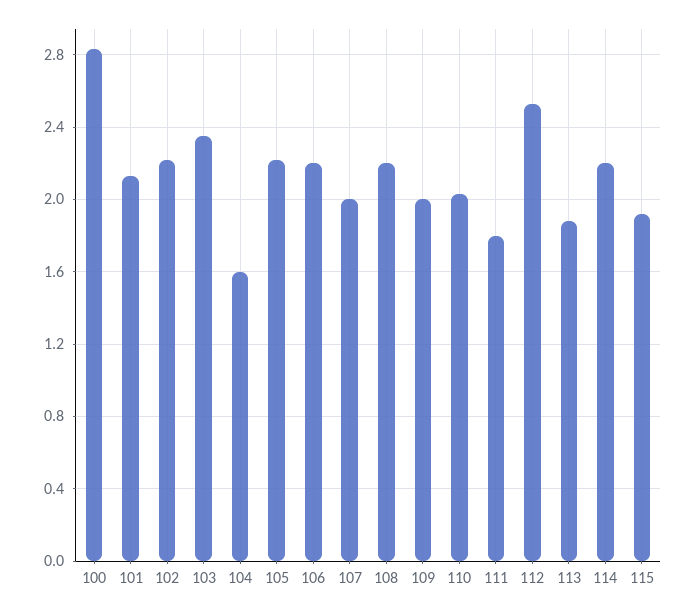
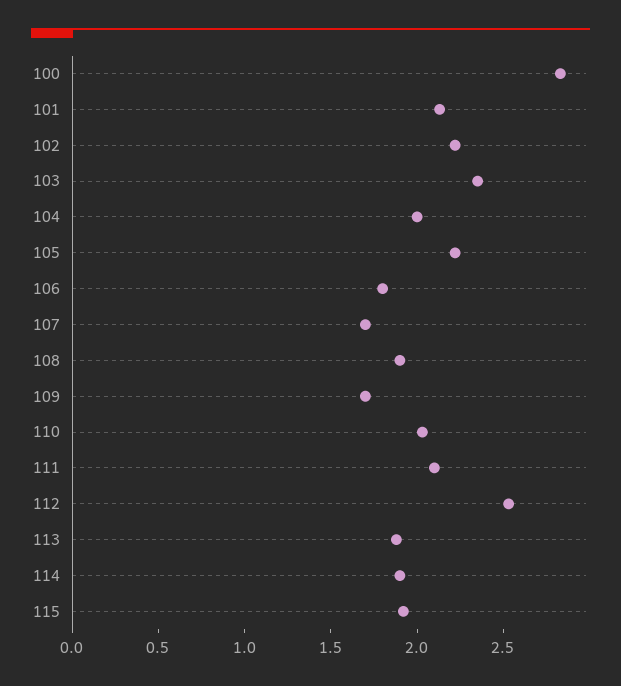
  {
    "100": 2.85,
    "101": 2.15,
    "102": 2.2,
    "103": 2.35,
-   "104": 1.6,
+   "104": 2,
    "105": 2.2,
-   "106": 2.2,
+   "106": 1.8,
-   "107": 2,
+   "107": 1.7,
-   "108": 2.2,
+   "108": 1.9,
-   "109": 2,
+   "109": 1.7,
    "110": 2.05,
-   "111": 1.8,
+   "111": 2.1,
    "112": 2.55,
    "113": 1.9,
-   "114": 2.2,
+   "114": 1.9,
    "115": 1.9
  }

